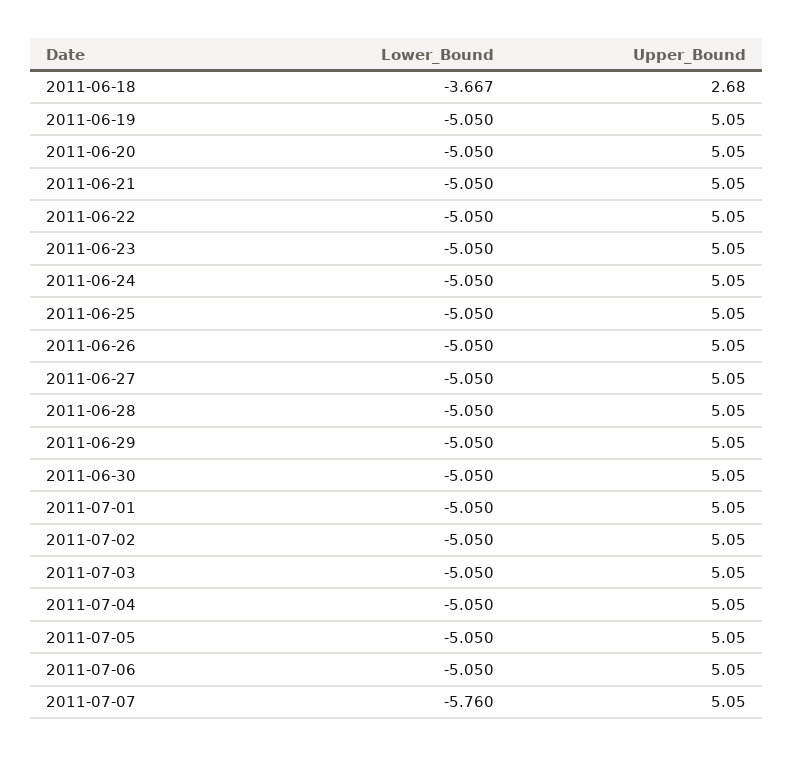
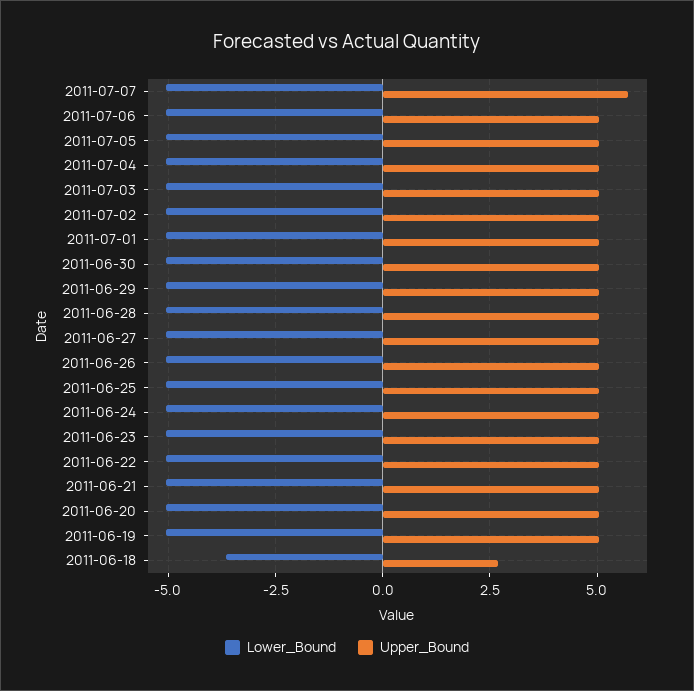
  {
    "Lower_Bound": {
      "2011-06-18": -3.667,
      "2011-06-19": -5.05,
      "2011-06-20": -5.05,
      "2011-06-21": -5.05,
      "2011-06-22": -5.05,
      "2011-06-23": -5.05,
      "2011-06-24": -5.05,
      "2011-06-25": -5.05,
      "2011-06-26": -5.05,
      "2011-06-27": -5.05,
      "2011-06-28": -5.05,
      "2011-06-29": -5.05,
      "2011-06-30": -5.05,
      "2011-07-01": -5.05,
      "2011-07-02": -5.05,
      "2011-07-03": -5.05,
      "2011-07-04": -5.05,
      "2011-07-05": -5.05,
      "2011-07-06": -5.05,
-     "2011-07-07": -5.76
+     "2011-07-07": -5
    },
    "Upper_Bound": {
      "2011-06-18": 2.68,
      "2011-06-19": 5.05,
      "2011-06-20": 5.05,
      "2011-06-21": 5.05,
      "2011-06-22": 5.05,
      "2011-06-23": 5.05,
      "2011-06-24": 5.05,
      "2011-06-25": 5.05,
      "2011-06-26": 5.05,
      "2011-06-27": 5.05,
      "2011-06-28": 5.05,
      "2011-06-29": 5.05,
      "2011-06-30": 5.05,
      "2011-07-01": 5.05,
      "2011-07-02": 5.05,
      "2011-07-03": 5.05,
      "2011-07-04": 5.05,
      "2011-07-05": 5.05,
      "2011-07-06": 5.05,
-     "2011-07-07": 5.05
+     "2011-07-07": 5.75
    }
  }

